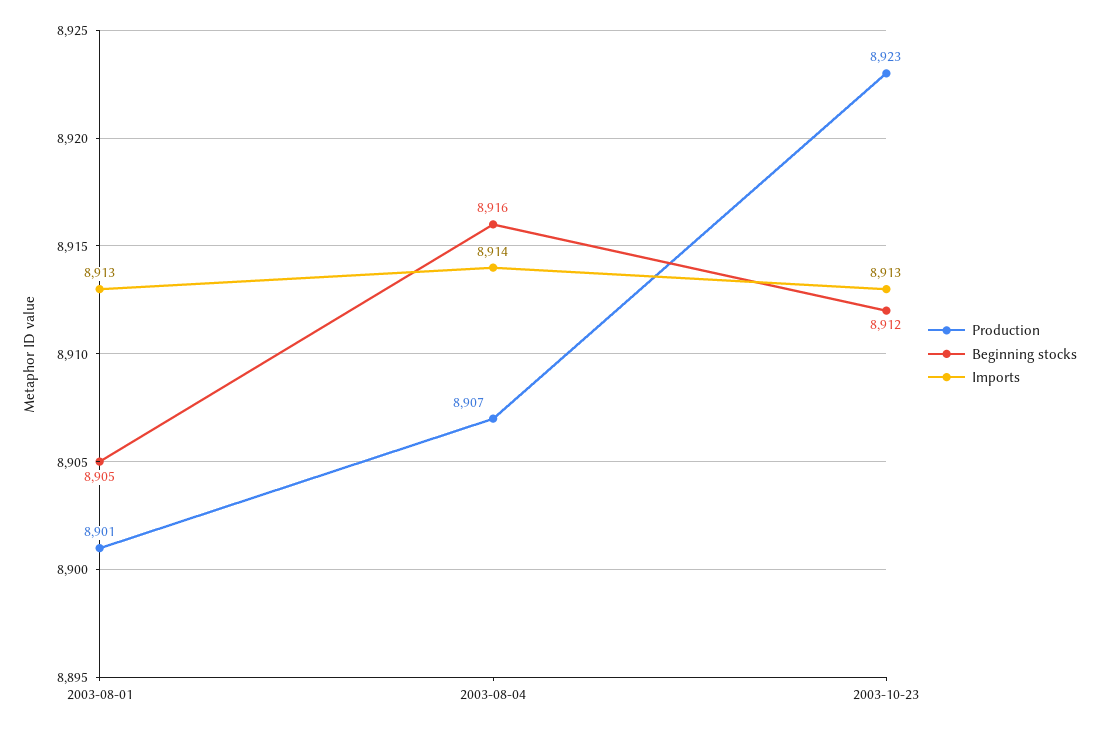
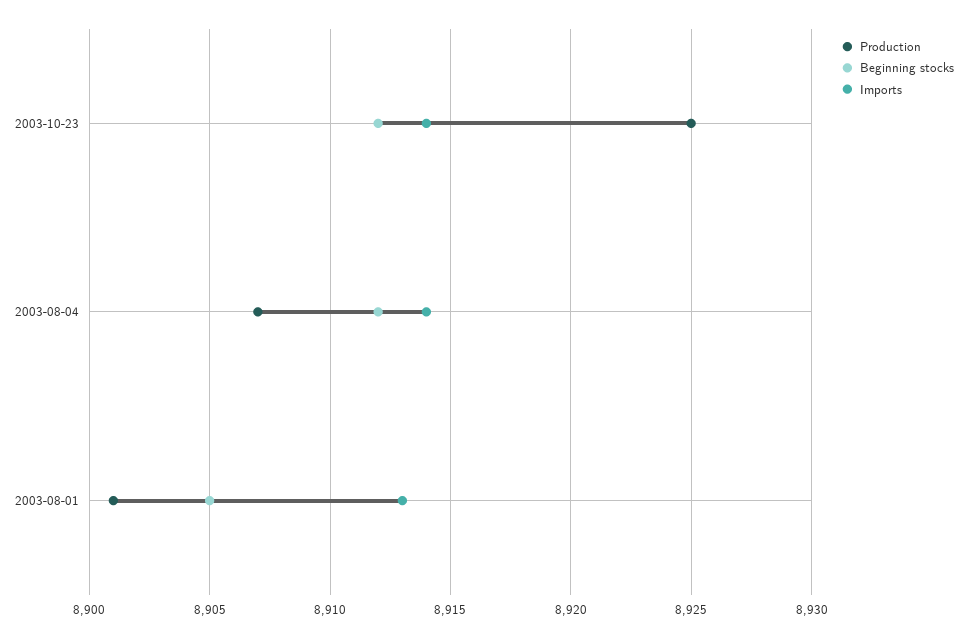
  {
    "Production": {
      "2003-08-01": 8901,
      "2003-08-04": 8907,
-     "2003-10-23": 8923
+     "2003-10-23": 8925
    },
    "Beginning stocks": {
      "2003-08-01": 8905,
-     "2003-08-04": 8916,
+     "2003-08-04": 8912,
      "2003-10-23": 8912
    },
    "Imports": {
      "2003-08-01": 8913,
      "2003-08-04": 8914,
-     "2003-10-23": 8913
+     "2003-10-23": 8914
    }
  }

